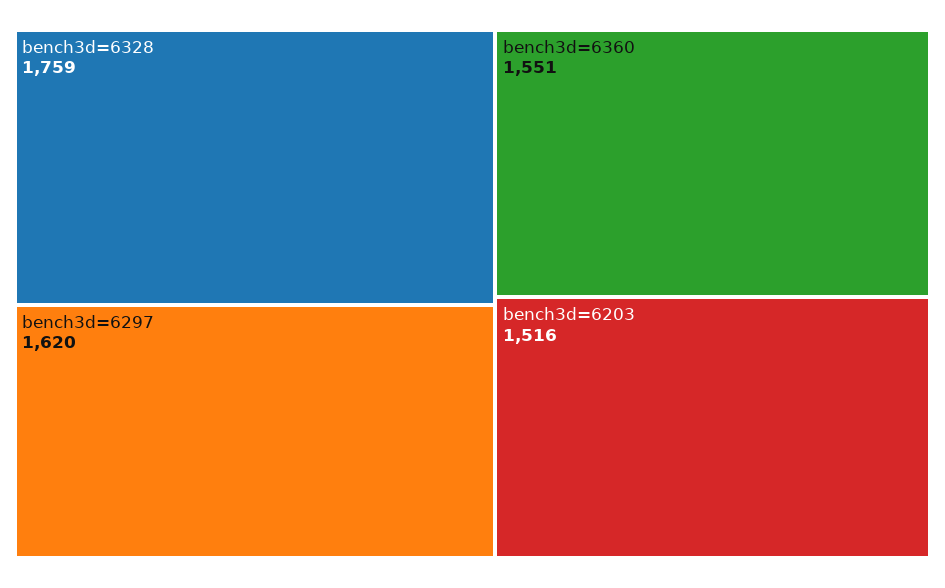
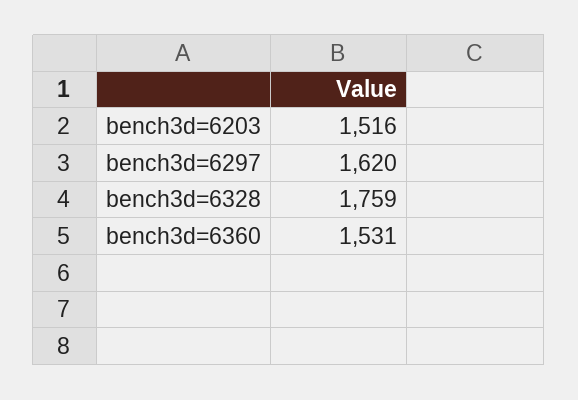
  {
    "bench3d=6328": 1759,
    "bench3d=6297": 1620,
-   "bench3d=6360": 1551,
+   "bench3d=6360": 1531,
    "bench3d=6203": 1516
  }

